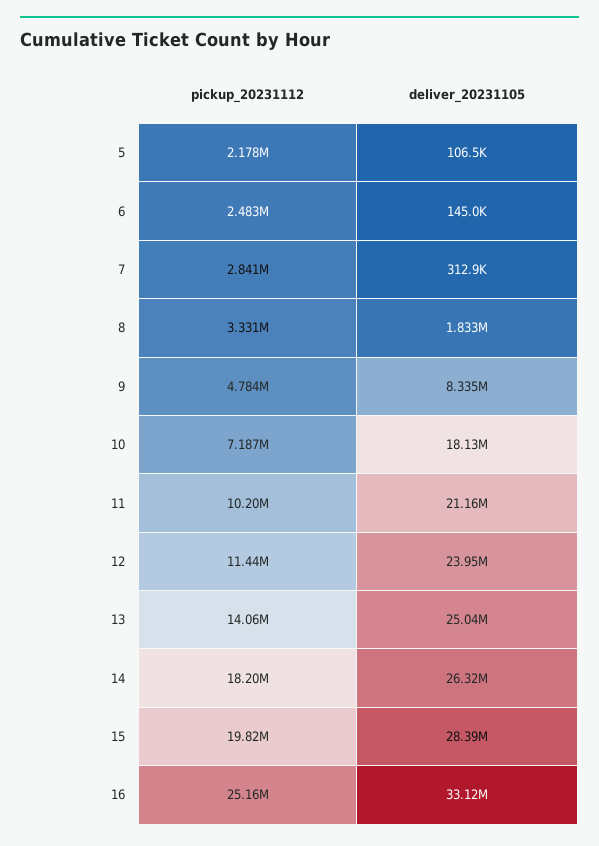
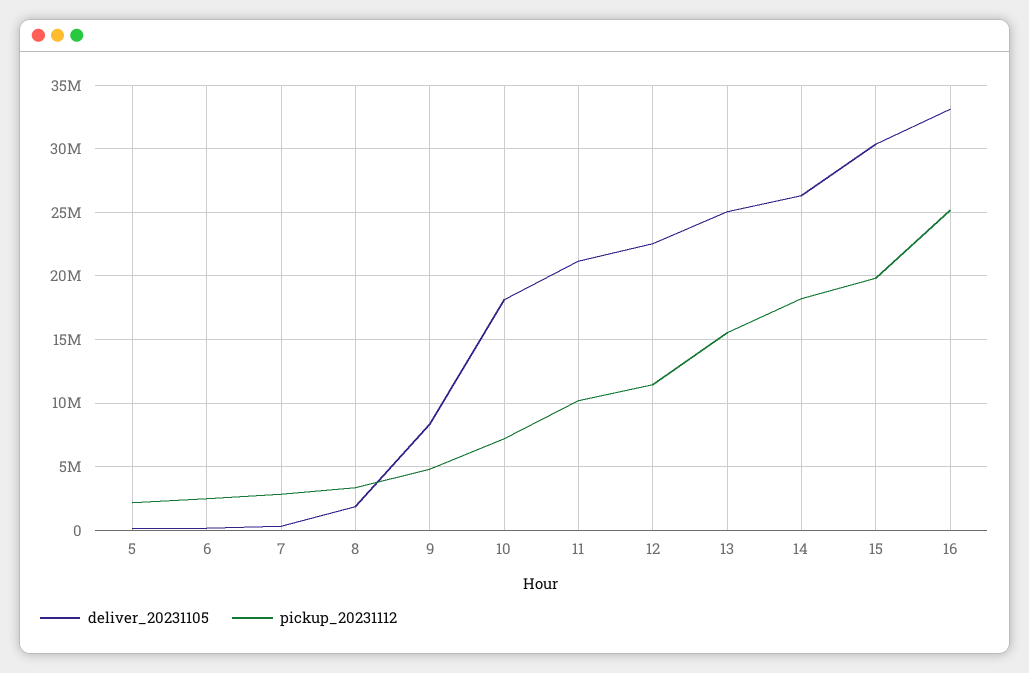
  {
    "pickup_20231112": {
      "5": 2178000,
      "6": 2483000,
      "7": 2841000,
      "8": 3331000,
      "9": 4784000,
      "10": 7187000,
      "11": 10200000,
      "12": 11440000,
-     "13": 14060000,
+     "13": 15500000,
      "14": 18200000,
      "15": 19820000,
      "16": 25160000
    },
    "deliver_20231105": {
      "5": 106500,
      "6": 145000,
      "7": 312900,
      "8": 1833000,
      "9": 8335000,
      "10": 18130000,
      "11": 21160000,
-     "12": 23950000,
+     "12": 22500000,
      "13": 25040000,
      "14": 26320000,
-     "15": 28390000,
+     "15": 30500000,
      "16": 33120000
    }
  }

